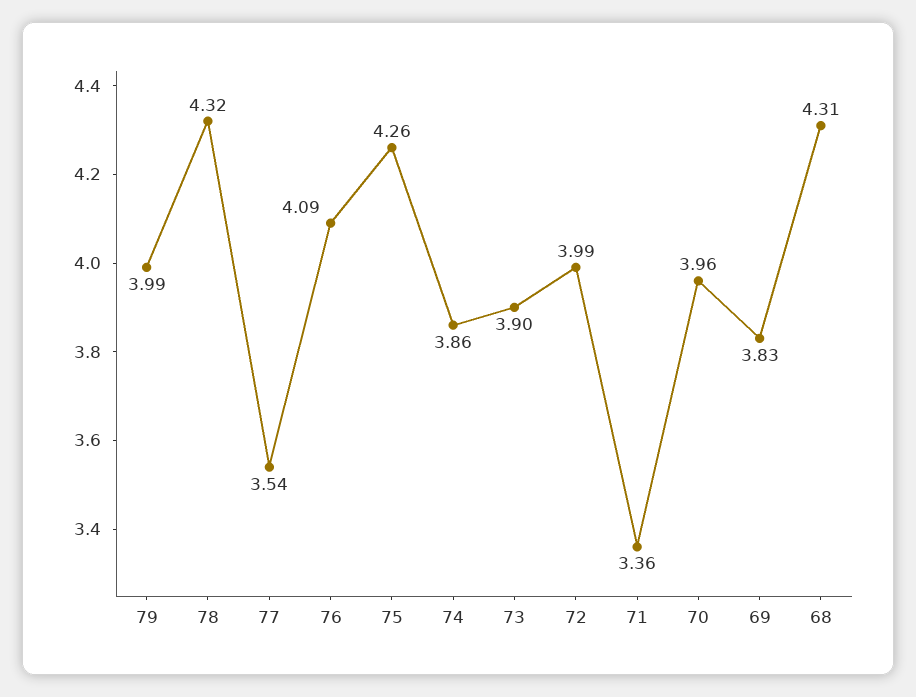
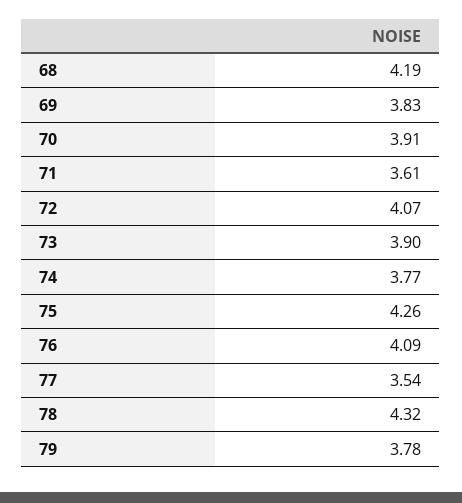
  {
-   "79": 3.99,
+   "79": 3.78,
    "78": 4.32,
    "77": 3.54,
    "76": 4.09,
    "75": 4.26,
-   "74": 3.86,
+   "74": 3.77,
    "73": 3.9,
-   "72": 3.99,
+   "72": 4.07,
-   "71": 3.36,
+   "71": 3.61,
-   "70": 3.96,
+   "70": 3.91,
    "69": 3.83,
-   "68": 4.31
+   "68": 4.19
  }

